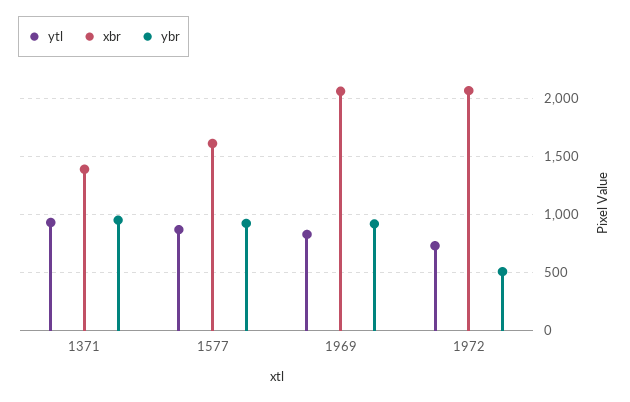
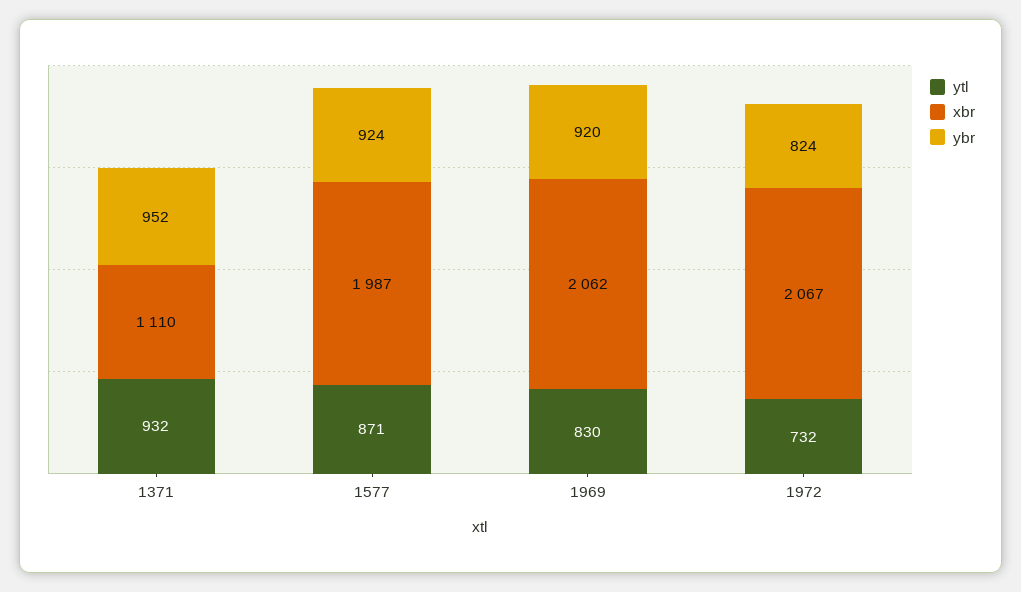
  {
    "ytl": {
      "1371": 932,
      "1577": 871,
      "1969": 830,
      "1972": 732
    },
    "xbr": {
-     "1371": 1400,
+     "1371": 1110,
-     "1577": 1600,
+     "1577": 1987,
      "1969": 2062,
      "1972": 2067
    },
    "ybr": {
      "1371": 952,
      "1577": 924,
      "1969": 920,
-     "1972": 500
+     "1972": 824
    }
  }

